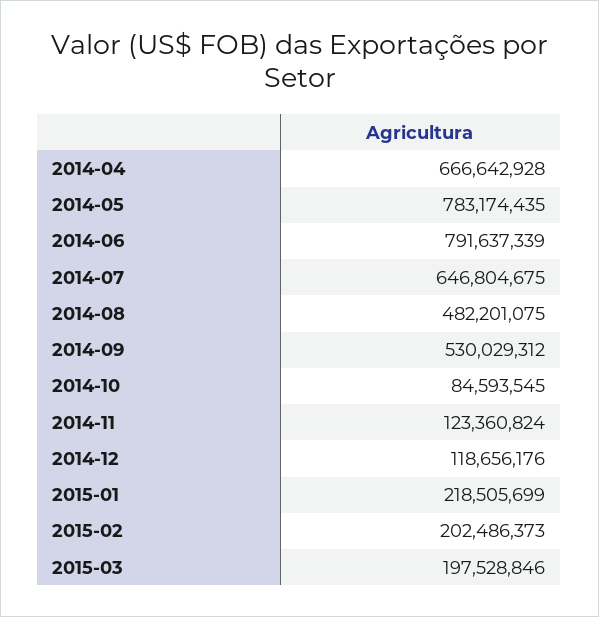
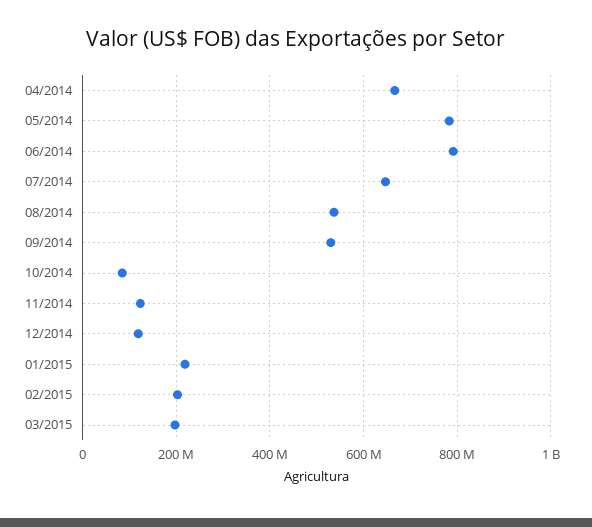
  {
    "2014-04": 666642928,
    "2014-05": 783174435,
    "2014-06": 791637339,
    "2014-07": 646804675,
-   "2014-08": 482201075,
+   "2014-08": 540000000,
    "2014-09": 530029312,
    "2014-10": 84593545,
    "2014-11": 123360824,
    "2014-12": 118656176,
    "2015-01": 218505699,
    "2015-02": 202486373,
    "2015-03": 197528846
  }

